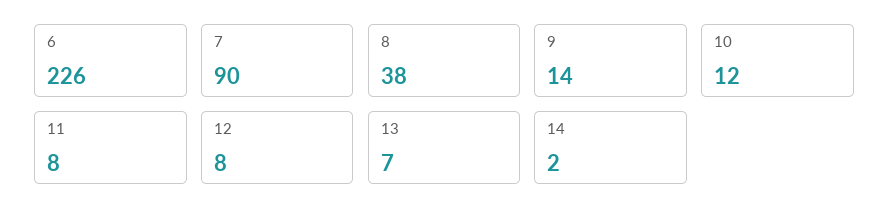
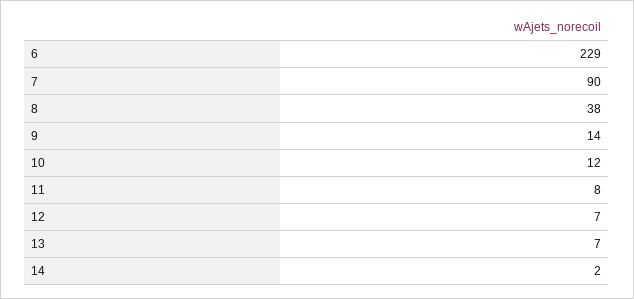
  {
-   "6": 226,
+   "6": 229,
    "7": 90,
    "8": 38,
    "9": 14,
    "10": 12,
    "11": 8,
-   "12": 8,
+   "12": 7,
    "13": 7,
    "14": 2
  }

